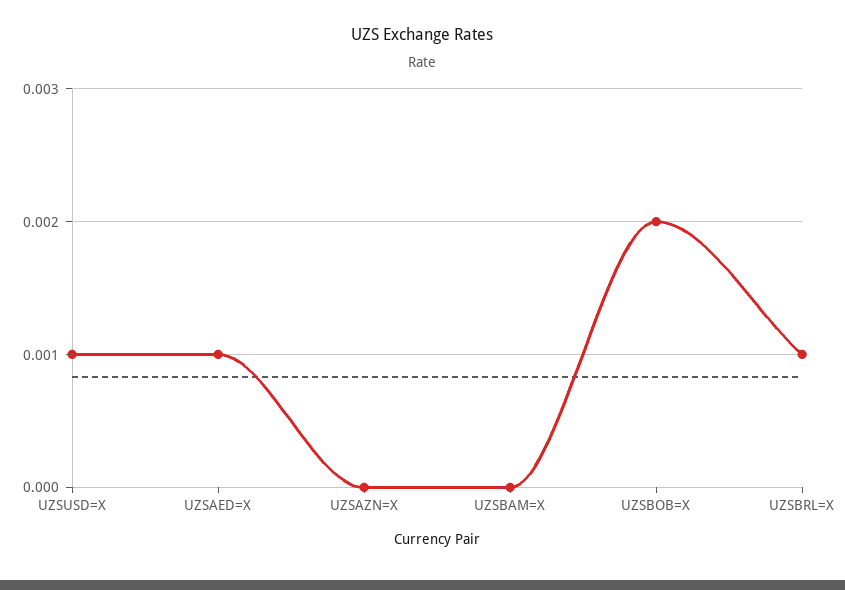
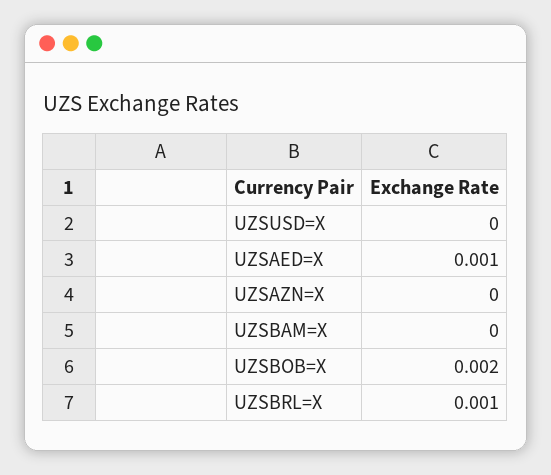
  {
-   "UZSUSD=X": 0.001,
+   "UZSUSD=X": 0,
    "UZSAED=X": 0.001,
    "UZSAZN=X": 0,
    "UZSBAM=X": 0,
    "UZSBOB=X": 0.002,
    "UZSBRL=X": 0.001
  }

